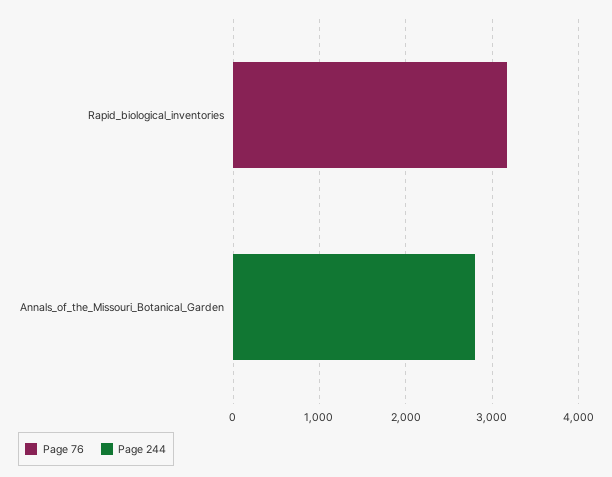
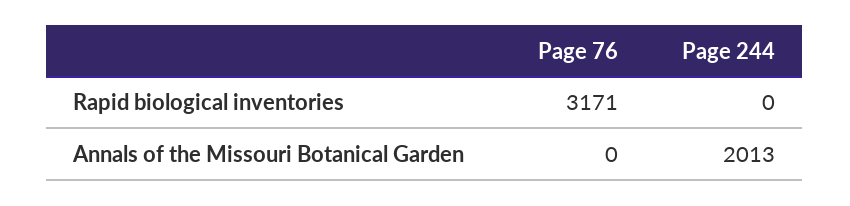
  {
    "Page 76": {
      "Rapid_biological_inventories": 3171,
      "Annals_of_the_Missouri_Botanical_Garden": 0
    },
    "Page 244": {
      "Rapid_biological_inventories": 0,
-     "Annals_of_the_Missouri_Botanical_Garden": 2800
+     "Annals_of_the_Missouri_Botanical_Garden": 2013
    }
  }

